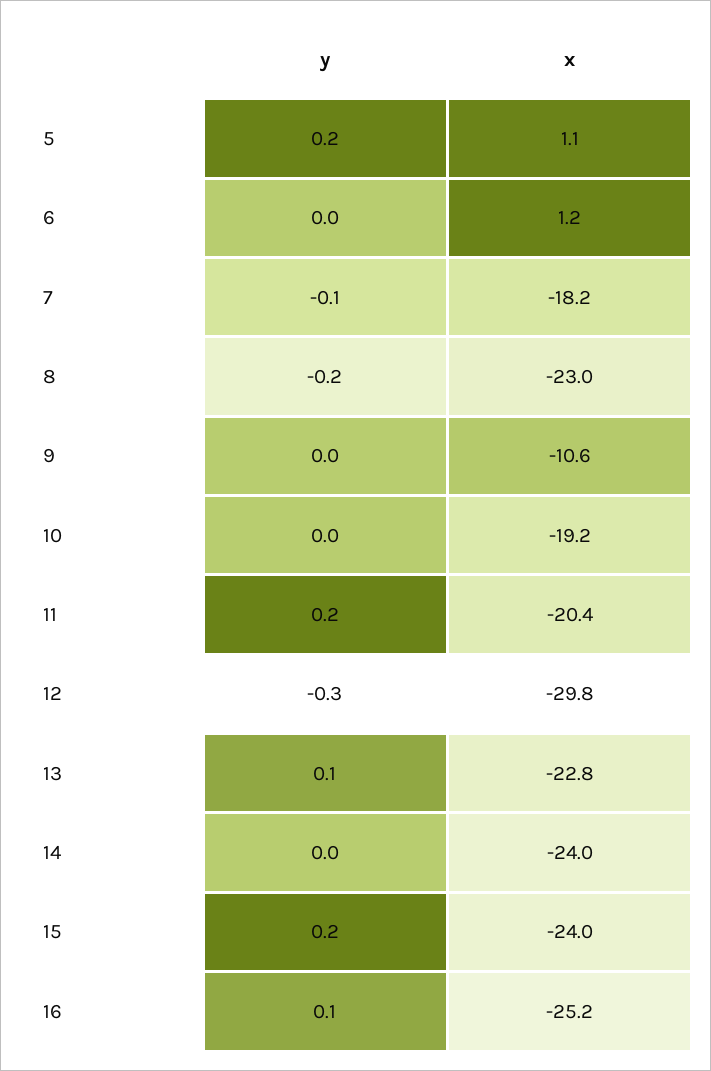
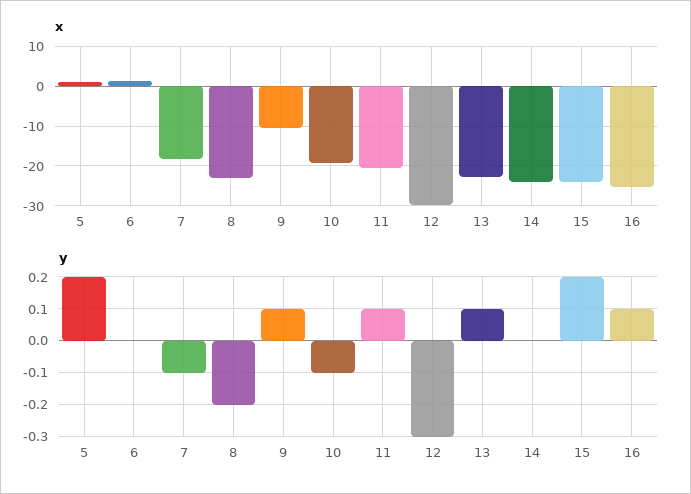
  {
    "y": {
      "5": 0.2,
      "6": 0,
      "7": -0.1,
      "8": -0.2,
-     "9": 0,
+     "9": 0.1,
-     "10": 0,
+     "10": -0.1,
-     "11": 0.2,
+     "11": 0.1,
      "12": -0.3,
      "13": 0.1,
      "14": 0,
      "15": 0.2,
      "16": 0.1
    },
    "x": {
      "5": 1.1,
      "6": 1.2,
      "7": -18.2,
      "8": -23,
      "9": -10.6,
      "10": -19.2,
      "11": -20.4,
      "12": -29.8,
      "13": -22.8,
      "14": -24,
      "15": -24,
      "16": -25.2
    }
  }

